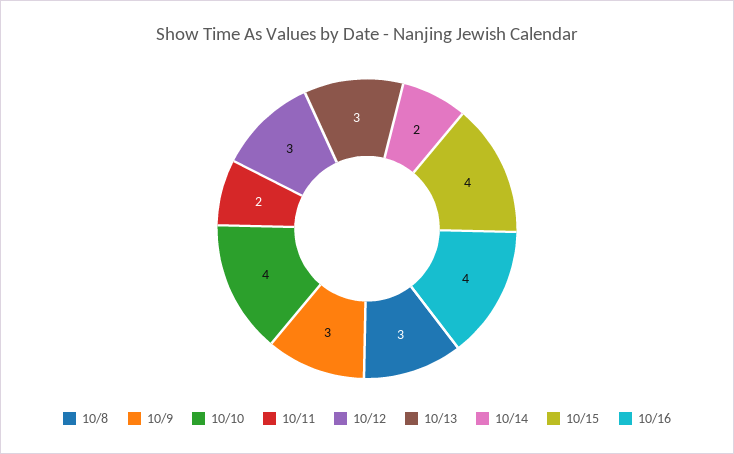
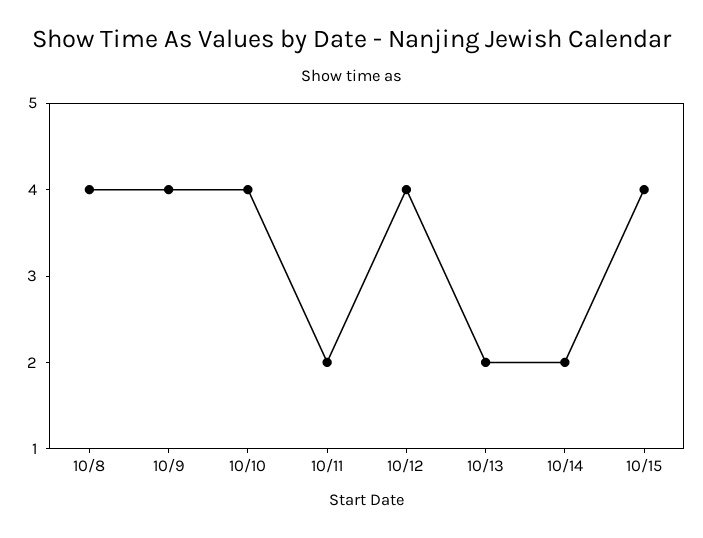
  {
-   "10/8": 3,
+   "10/8": 4,
-   "10/9": 3,
+   "10/9": 4,
    "10/10": 4,
    "10/11": 2,
-   "10/12": 3,
+   "10/12": 4,
-   "10/13": 3,
+   "10/13": 2,
    "10/14": 2,
-   "10/15": 4,
+   "10/15": 4
-   "10/16": 4
  }

